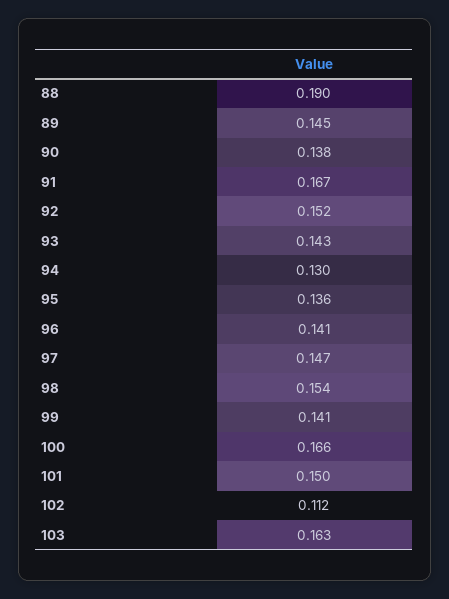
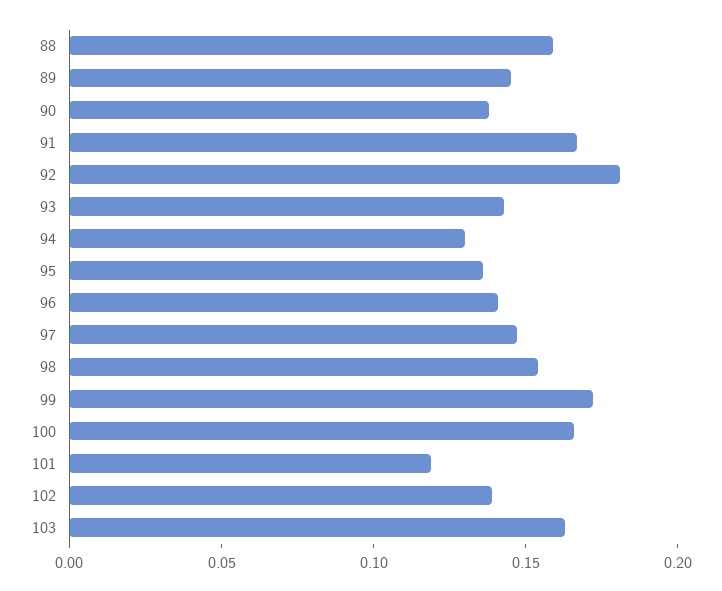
  {
-   "88": 0.19,
+   "88": 0.16,
    "89": 0.145,
    "90": 0.138,
    "91": 0.167,
-   "92": 0.152,
+   "92": 0.18,
    "93": 0.143,
    "94": 0.13,
    "95": 0.136,
    "96": 0.141,
    "97": 0.147,
    "98": 0.154,
-   "99": 0.141,
+   "99": 0.17,
    "100": 0.166,
-   "101": 0.15,
+   "101": 0.12,
-   "102": 0.112,
+   "102": 0.14,
    "103": 0.163
  }

